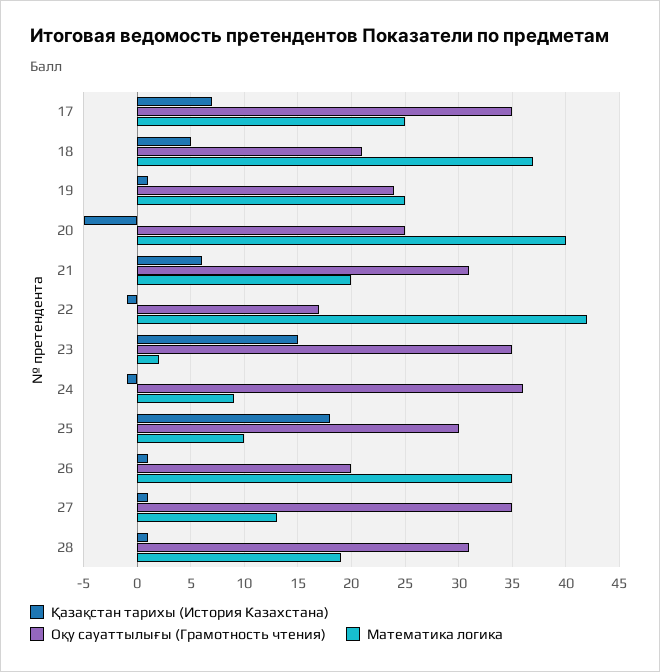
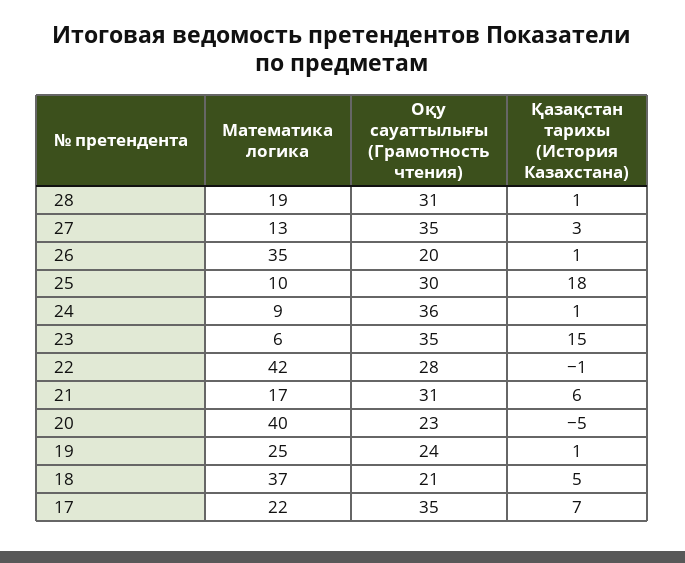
  {
    "Қазақстан тарихы (История Казахстана)": {
      "17": 7,
      "18": 5,
      "19": 1,
      "20": -5,
      "21": 6,
      "22": -1,
      "23": 15,
-     "24": -1,
+     "24": 1,
      "25": 18,
      "26": 1,
-     "27": 1,
+     "27": 3,
      "28": 1
    },
    "Оқу сауаттылығы (Грамотность чтения)": {
      "17": 35,
      "18": 21,
      "19": 24,
-     "20": 25,
+     "20": 23,
      "21": 31,
-     "22": 17,
+     "22": 28,
      "23": 35,
      "24": 36,
      "25": 30,
      "26": 20,
      "27": 35,
      "28": 31
    },
    "Математика логика": {
-     "17": 25,
+     "17": 22,
      "18": 37,
      "19": 25,
      "20": 40,
-     "21": 20,
+     "21": 17,
      "22": 42,
-     "23": 2,
+     "23": 6,
      "24": 9,
      "25": 10,
      "26": 35,
      "27": 13,
      "28": 19
    }
  }

